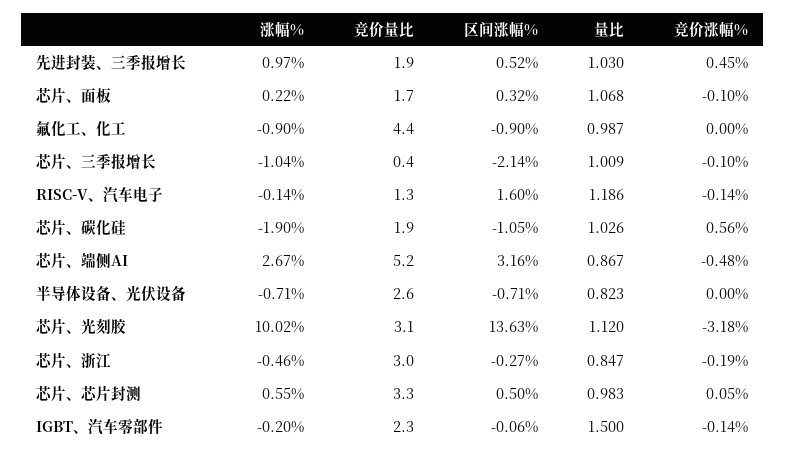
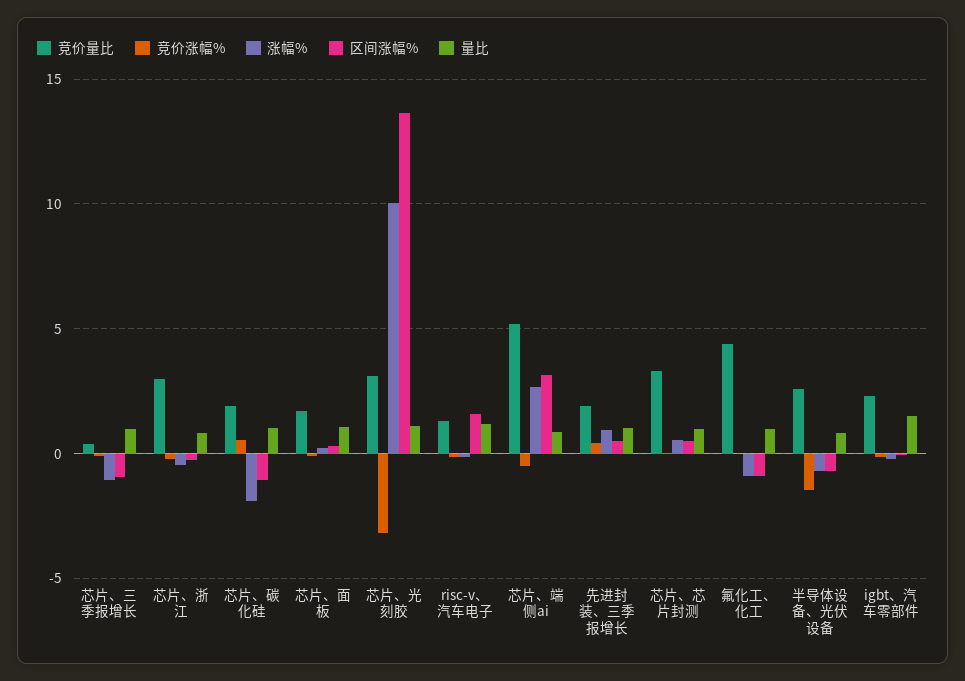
  {
    "涨幅%": {
      "先进封装、三季报增长": 0.97,
      "芯片、面板": 0.22,
      "氟化工、化工": -0.9,
      "芯片、三季报增长": -1.04,
      "RISC-V、汽车电子": -0.14,
      "芯片、碳化硅": -1.9,
      "芯片、端侧AI": 2.67,
      "半导体设备、光伏设备": -0.71,
      "芯片、光刻胶": 10.02,
      "芯片、浙江": -0.46,
      "芯片、芯片封测": 0.55,
      "IGBT、汽车零部件": -0.2
    },
    "竞价量比": {
      "先进封装、三季报增长": 1.9,
      "芯片、面板": 1.7,
      "氟化工、化工": 4.4,
      "芯片、三季报增长": 0.4,
      "RISC-V、汽车电子": 1.3,
      "芯片、碳化硅": 1.9,
      "芯片、端侧AI": 5.2,
      "半导体设备、光伏设备": 2.6,
      "芯片、光刻胶": 3.1,
      "芯片、浙江": 3,
      "芯片、芯片封测": 3.3,
      "IGBT、汽车零部件": 2.3
    },
    "区间涨幅%": {
      "先进封装、三季报增长": 0.52,
      "芯片、面板": 0.32,
      "氟化工、化工": -0.9,
-     "芯片、三季报增长": -2.14,
+     "芯片、三季报增长": -1,
      "RISC-V、汽车电子": 1.6,
      "芯片、碳化硅": -1.05,
      "芯片、端侧AI": 3.16,
      "半导体设备、光伏设备": -0.71,
      "芯片、光刻胶": 13.63,
      "芯片、浙江": -0.27,
      "芯片、芯片封测": 0.5,
      "IGBT、汽车零部件": -0.06
    },
    "量比": {
      "先进封装、三季报增长": 1.03,
      "芯片、面板": 1.068,
      "氟化工、化工": 0.987,
      "芯片、三季报增长": 1.009,
      "RISC-V、汽车电子": 1.186,
      "芯片、碳化硅": 1.026,
      "芯片、端侧AI": 0.867,
      "半导体设备、光伏设备": 0.823,
      "芯片、光刻胶": 1.12,
      "芯片、浙江": 0.847,
      "芯片、芯片封测": 0.983,
      "IGBT、汽车零部件": 1.5
    },
    "竞价涨幅%": {
      "先进封装、三季报增长": 0.45,
      "芯片、面板": -0.1,
      "氟化工、化工": 0,
      "芯片、三季报增长": -0.1,
      "RISC-V、汽车电子": -0.14,
      "芯片、碳化硅": 0.56,
      "芯片、端侧AI": -0.48,
-     "半导体设备、光伏设备": 0,
+     "半导体设备、光伏设备": -1.5,
      "芯片、光刻胶": -3.18,
      "芯片、浙江": -0.19,
      "芯片、芯片封测": 0.05,
      "IGBT、汽车零部件": -0.14
    }
  }

